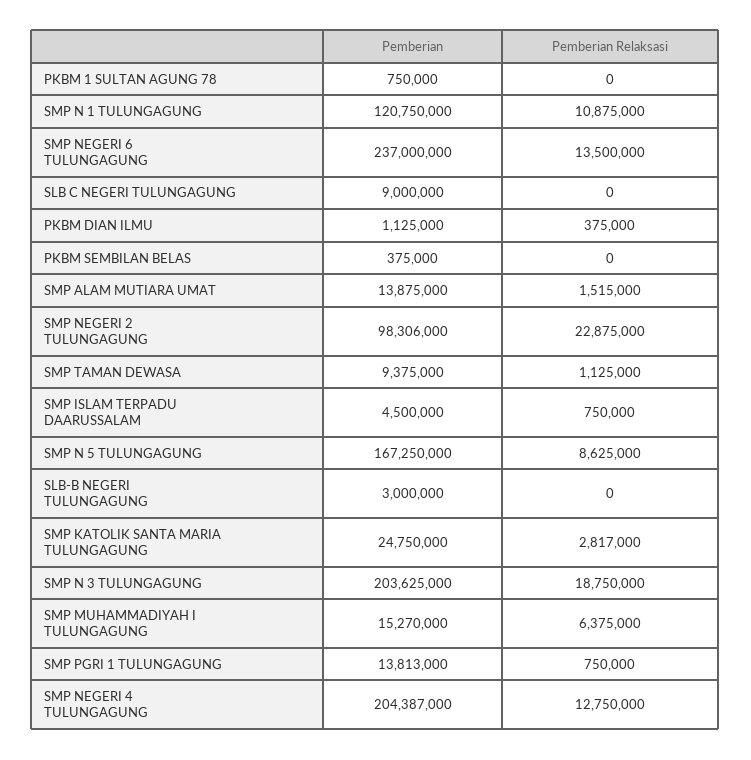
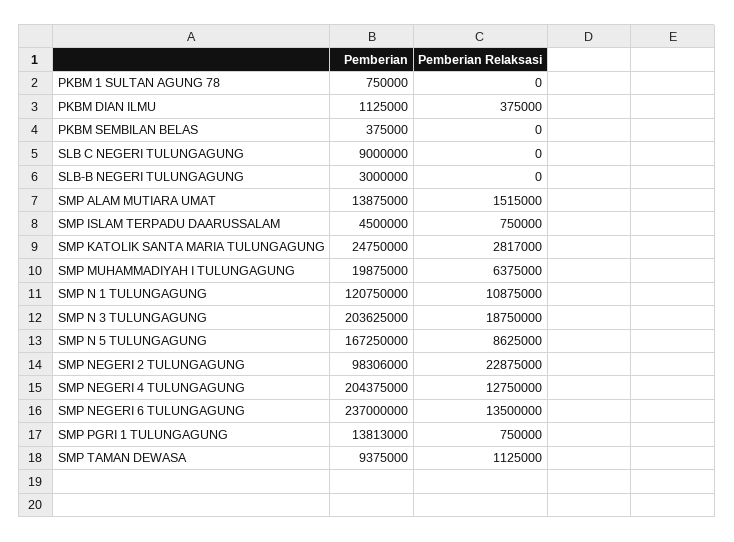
  {
    "Pemberian": {
      "PKBM 1 SULTAN AGUNG 78": 750000,
      "SMP N 1 TULUNGAGUNG": 120750000,
      "SMP NEGERI 6 TULUNGAGUNG": 237000000,
      "SLB C NEGERI TULUNGAGUNG": 9000000,
      "PKBM DIAN ILMU": 1125000,
      "PKBM SEMBILAN BELAS": 375000,
      "SMP ALAM MUTIARA UMAT": 13875000,
      "SMP NEGERI 2 TULUNGAGUNG": 98306000,
      "SMP TAMAN DEWASA": 9375000,
      "SMP ISLAM TERPADU DAARUSSALAM": 4500000,
      "SMP N 5 TULUNGAGUNG": 167250000,
      "SLB-B NEGERI TULUNGAGUNG": 3000000,
      "SMP KATOLIK SANTA MARIA TULUNGAGUNG": 24750000,
      "SMP N 3 TULUNGAGUNG": 203625000,
-     "SMP MUHAMMADIYAH I TULUNGAGUNG": 15270000,
+     "SMP MUHAMMADIYAH I TULUNGAGUNG": 19875000,
      "SMP PGRI 1 TULUNGAGUNG": 13813000,
-     "SMP NEGERI 4 TULUNGAGUNG": 204387000
+     "SMP NEGERI 4 TULUNGAGUNG": 204375000
    },
    "Pemberian Relaksasi": {
      "PKBM 1 SULTAN AGUNG 78": 0,
      "SMP N 1 TULUNGAGUNG": 10875000,
      "SMP NEGERI 6 TULUNGAGUNG": 13500000,
      "SLB C NEGERI TULUNGAGUNG": 0,
      "PKBM DIAN ILMU": 375000,
      "PKBM SEMBILAN BELAS": 0,
      "SMP ALAM MUTIARA UMAT": 1515000,
      "SMP NEGERI 2 TULUNGAGUNG": 22875000,
      "SMP TAMAN DEWASA": 1125000,
      "SMP ISLAM TERPADU DAARUSSALAM": 750000,
      "SMP N 5 TULUNGAGUNG": 8625000,
      "SLB-B NEGERI TULUNGAGUNG": 0,
      "SMP KATOLIK SANTA MARIA TULUNGAGUNG": 2817000,
      "SMP N 3 TULUNGAGUNG": 18750000,
      "SMP MUHAMMADIYAH I TULUNGAGUNG": 6375000,
      "SMP PGRI 1 TULUNGAGUNG": 750000,
      "SMP NEGERI 4 TULUNGAGUNG": 12750000
    }
  }

